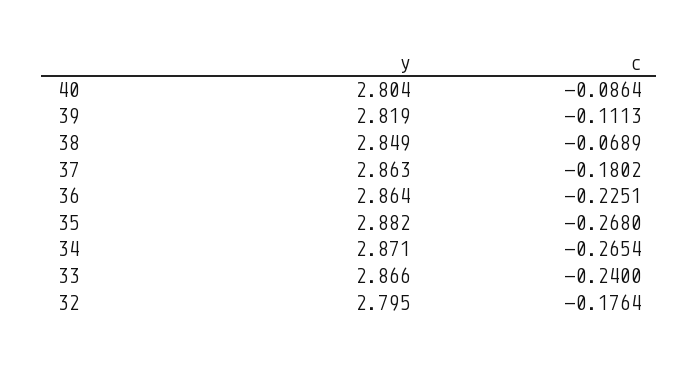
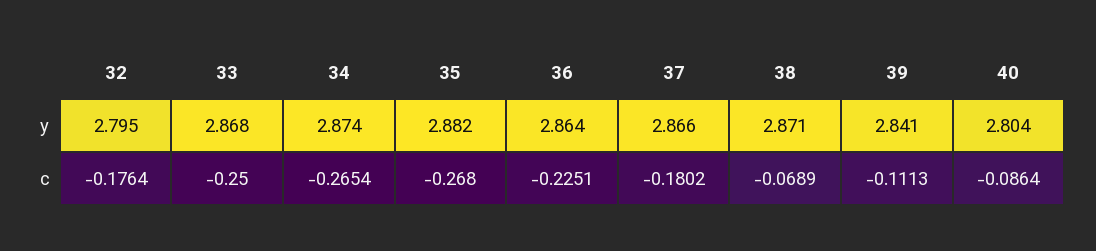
  {
    "y": {
      "40": 2.804,
-     "39": 2.819,
+     "39": 2.841,
-     "38": 2.849,
+     "38": 2.871,
-     "37": 2.863,
+     "37": 2.866,
      "36": 2.864,
      "35": 2.882,
-     "34": 2.871,
+     "34": 2.874,
-     "33": 2.866,
+     "33": 2.868,
      "32": 2.795
    },
    "c": {
      "40": -0.0864,
      "39": -0.1113,
      "38": -0.0689,
      "37": -0.1802,
      "36": -0.2251,
      "35": -0.268,
      "34": -0.2654,
-     "33": -0.24,
+     "33": -0.25,
      "32": -0.1764
    }
  }

